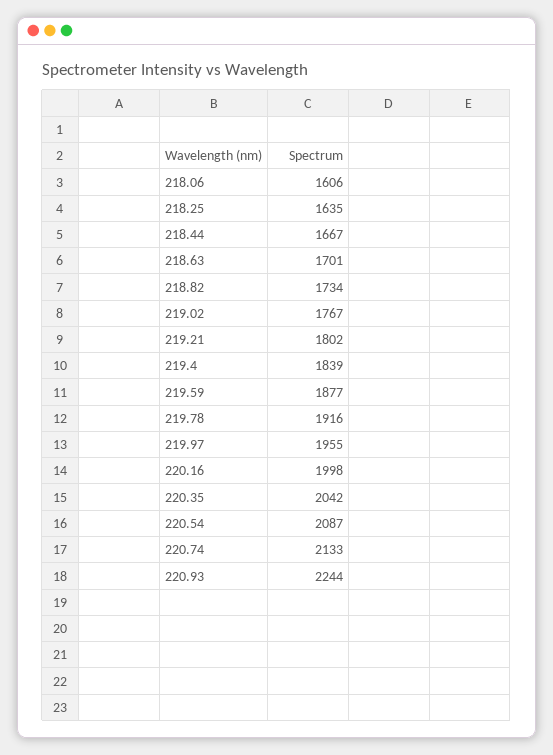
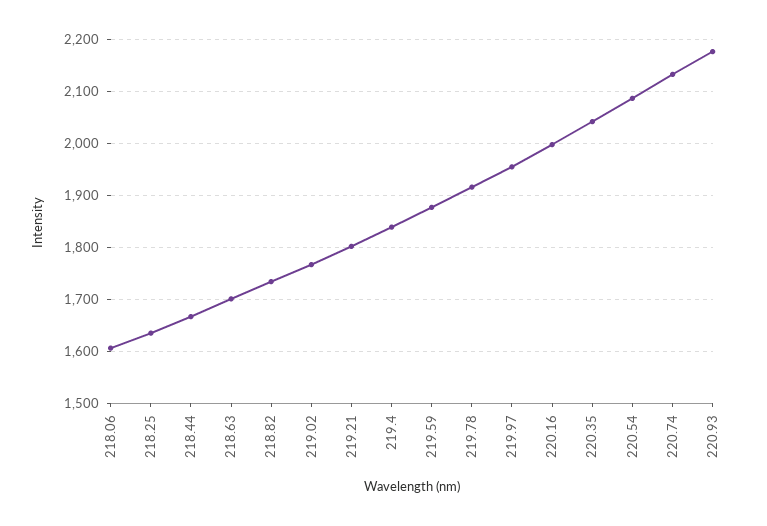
  {
    "218.06": 1606,
    "218.25": 1635,
    "218.44": 1667,
    "218.63": 1701,
    "218.82": 1734,
    "219.02": 1767,
    "219.21": 1802,
    "219.4": 1839,
    "219.59": 1877,
    "219.78": 1916,
    "219.97": 1955,
    "220.16": 1998,
    "220.35": 2042,
    "220.54": 2087,
    "220.74": 2133,
-   "220.93": 2244
+   "220.93": 2180
  }

